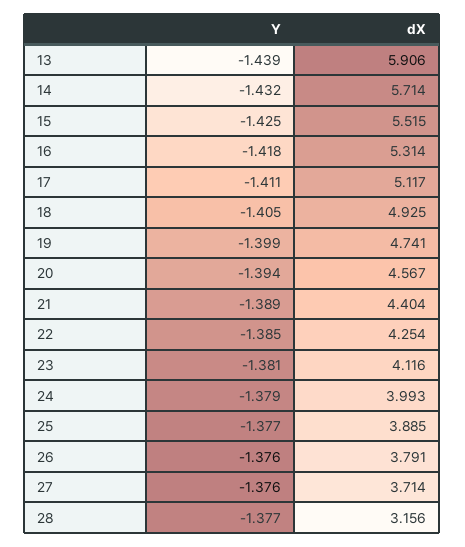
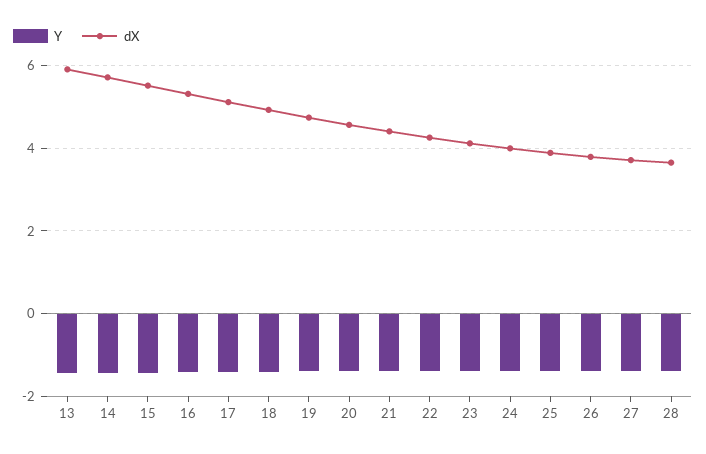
  {
    "Y": {
      "13": -1.439,
      "14": -1.432,
      "15": -1.425,
      "16": -1.418,
      "17": -1.411,
      "18": -1.405,
      "19": -1.399,
      "20": -1.394,
      "21": -1.389,
      "22": -1.385,
      "23": -1.381,
      "24": -1.379,
      "25": -1.377,
      "26": -1.376,
      "27": -1.376,
      "28": -1.377
    },
    "dX": {
      "13": 5.906,
      "14": 5.714,
      "15": 5.515,
      "16": 5.314,
      "17": 5.117,
      "18": 4.925,
      "19": 4.741,
      "20": 4.567,
      "21": 4.404,
      "22": 4.254,
      "23": 4.116,
      "24": 3.993,
      "25": 3.885,
      "26": 3.791,
      "27": 3.714,
-     "28": 3.156
+     "28": 3.6
    }
  }

